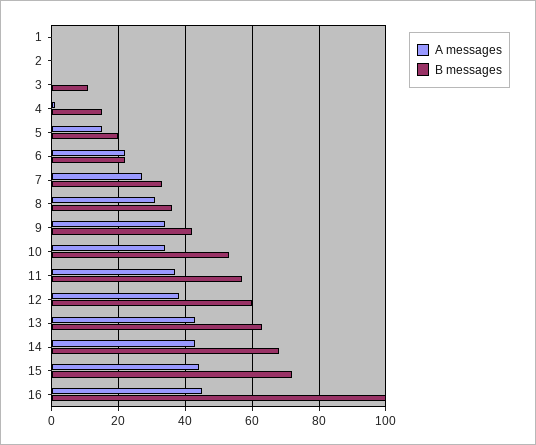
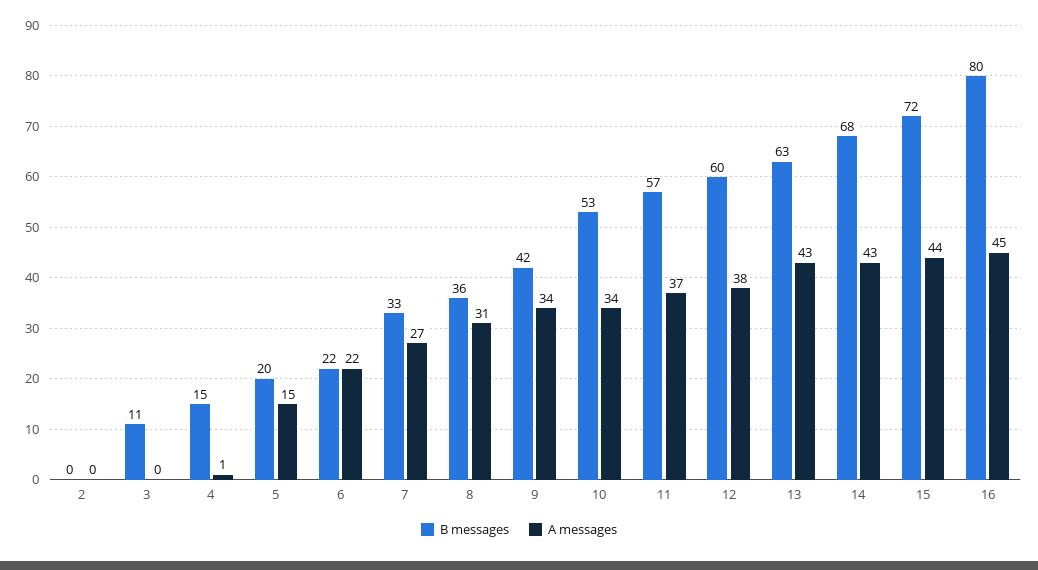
  {
    "A messages": {
-     "1": 0,
      "2": 0,
      "3": 0,
      "4": 1,
      "5": 15,
      "6": 22,
      "7": 27,
      "8": 31,
      "9": 34,
      "10": 34,
      "11": 37,
      "12": 38,
      "13": 43,
      "14": 43,
      "15": 44,
      "16": 45
    },
    "B messages": {
-     "1": 0,
      "2": 0,
      "3": 11,
      "4": 15,
      "5": 20,
      "6": 22,
      "7": 33,
      "8": 36,
      "9": 42,
      "10": 53,
      "11": 57,
      "12": 60,
      "13": 63,
      "14": 68,
      "15": 72,
-     "16": 100
+     "16": 80
    }
  }

